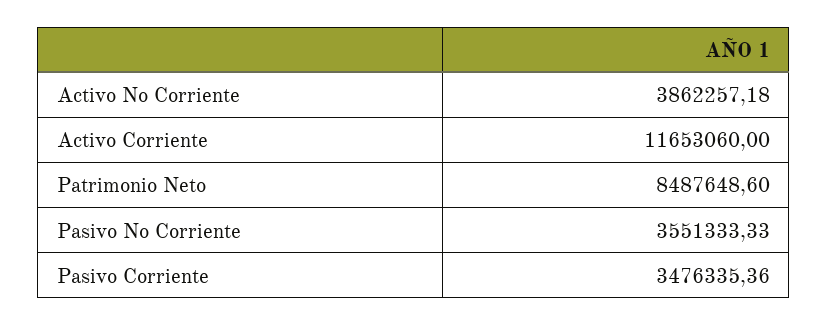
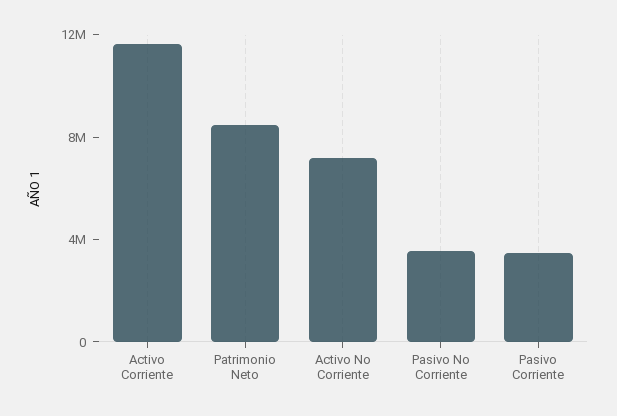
  {
-   "Activo No Corriente": 3862257.18,
+   "Activo No Corriente": 7000000,
    "Activo Corriente": 11653060,
    "Patrimonio Neto": 8487648.6,
    "Pasivo No Corriente": 3551333.33,
    "Pasivo Corriente": 3476335.36
  }

